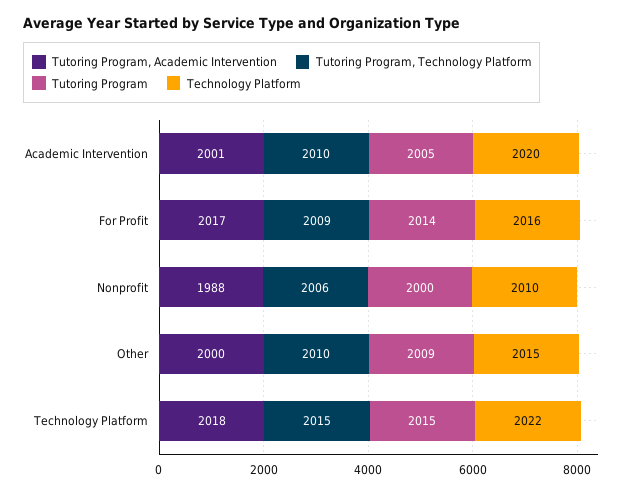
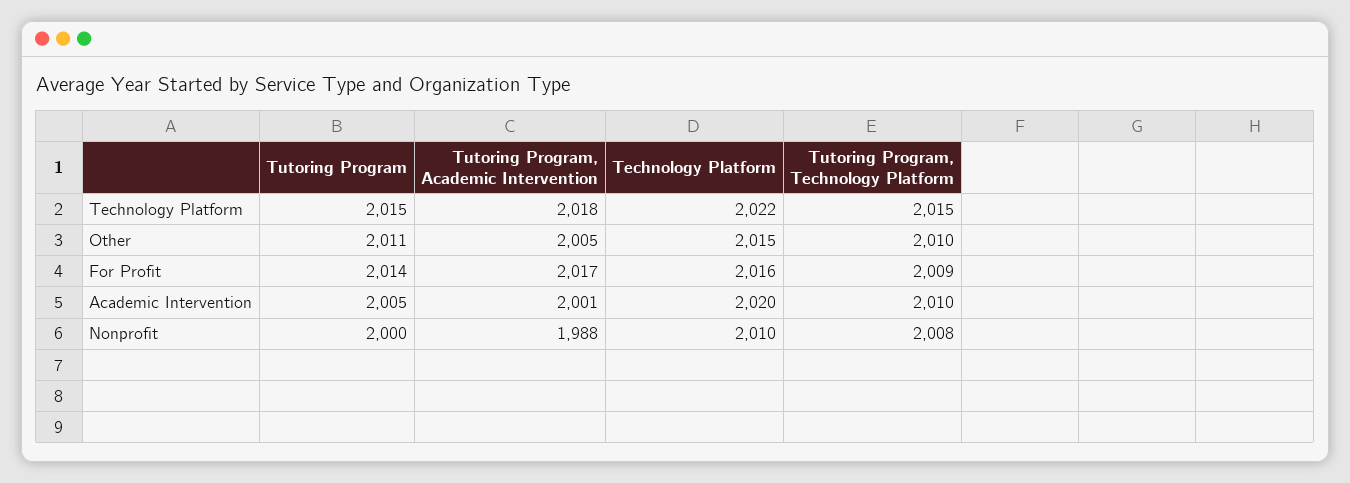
  {
    "Tutoring Program, Academic Intervention": {
      "Academic Intervention": 2001,
      "For Profit": 2017,
      "Nonprofit": 1988,
-     "Other": 2000,
+     "Other": 2005,
      "Technology Platform": 2018
    },
    "Tutoring Program, Technology Platform": {
      "Academic Intervention": 2010,
      "For Profit": 2009,
-     "Nonprofit": 2006,
+     "Nonprofit": 2008,
      "Other": 2010,
      "Technology Platform": 2015
    },
    "Tutoring Program": {
      "Academic Intervention": 2005,
      "For Profit": 2014,
      "Nonprofit": 2000,
-     "Other": 2009,
+     "Other": 2011,
      "Technology Platform": 2015
    },
    "Technology Platform": {
      "Academic Intervention": 2020,
      "For Profit": 2016,
      "Nonprofit": 2010,
      "Other": 2015,
      "Technology Platform": 2022
    }
  }

